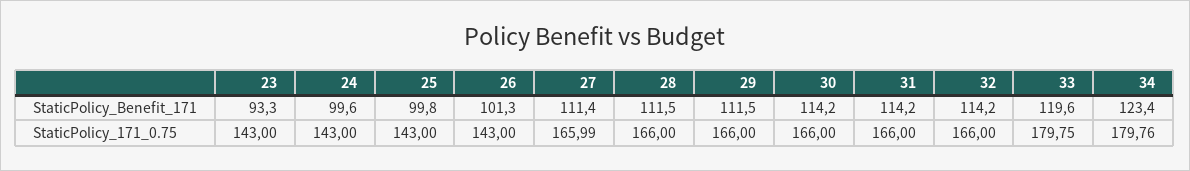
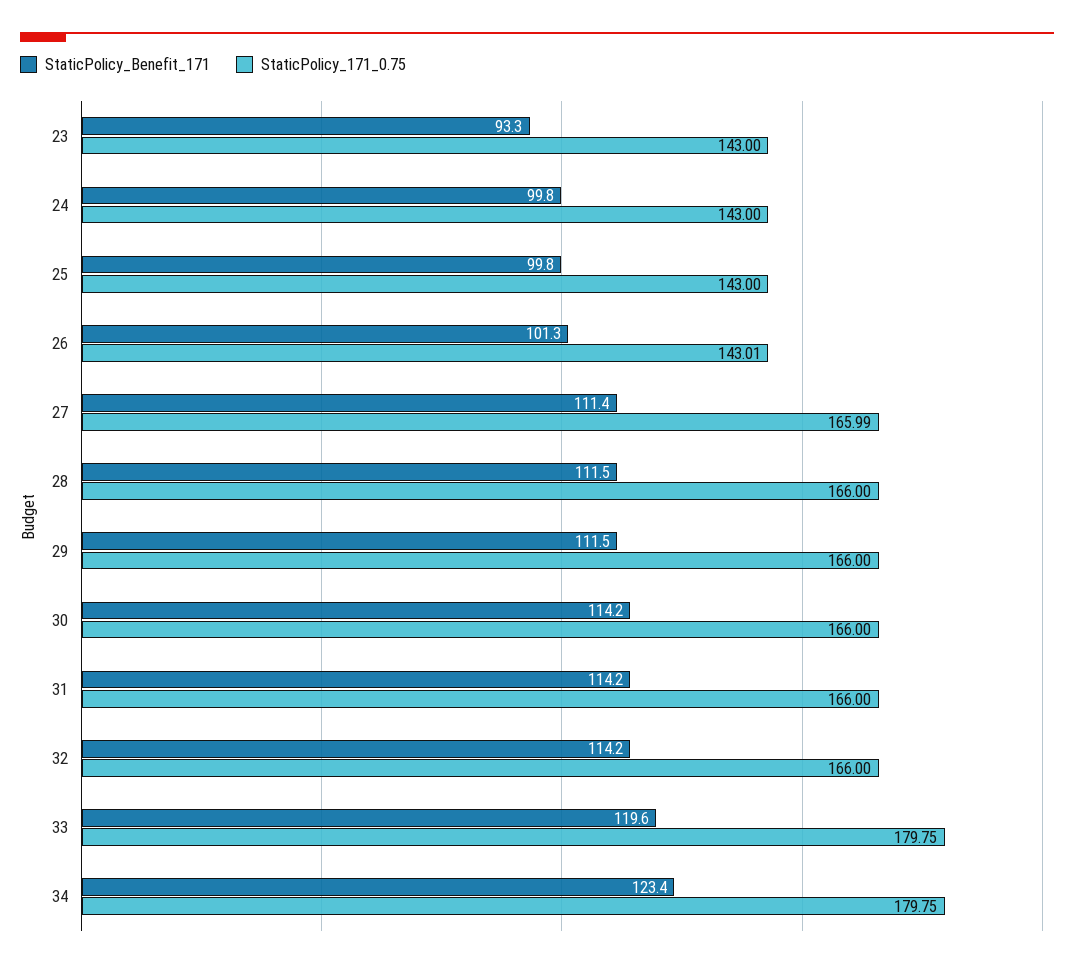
  {
    "StaticPolicy_Benefit_171": {
      "23": 93.3,
-     "24": 99.6,
+     "24": 99.8,
      "25": 99.8,
      "26": 101.3,
      "27": 111.4,
      "28": 111.5,
      "29": 111.5,
      "30": 114.2,
      "31": 114.2,
      "32": 114.2,
      "33": 119.6,
      "34": 123.4
    },
    "StaticPolicy_171_0.75": {
      "23": 143,
      "24": 143,
      "25": 143,
-     "26": 143,
+     "26": 143.01,
      "27": 165.99,
      "28": 166,
      "29": 166,
      "30": 166,
      "31": 166,
      "32": 166,
      "33": 179.75,
-     "34": 179.76
+     "34": 179.75
    }
  }

